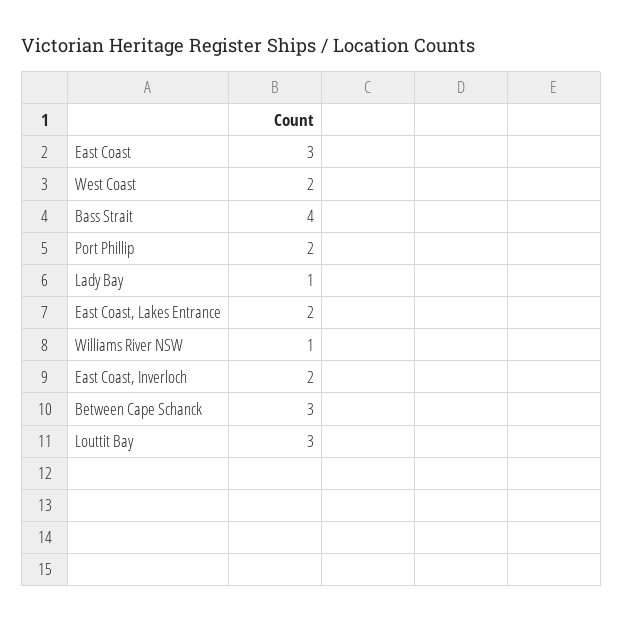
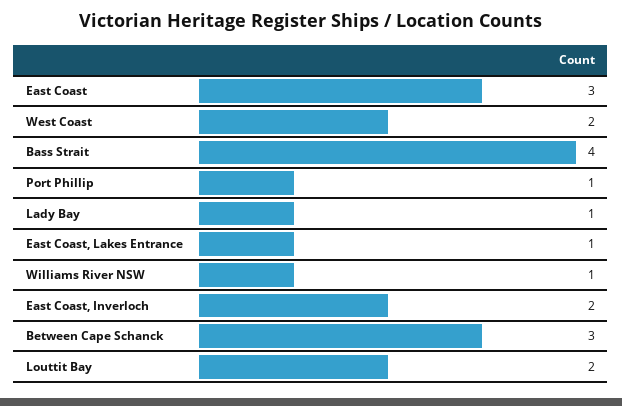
  {
    "East Coast": 3,
    "West Coast": 2,
    "Bass Strait": 4,
-   "Port Phillip": 2,
+   "Port Phillip": 1,
    "Lady Bay": 1,
-   "East Coast, Lakes Entrance": 2,
+   "East Coast, Lakes Entrance": 1,
    "Williams River NSW": 1,
    "East Coast, Inverloch": 2,
    "Between Cape Schanck": 3,
-   "Louttit Bay": 3
+   "Louttit Bay": 2
  }

